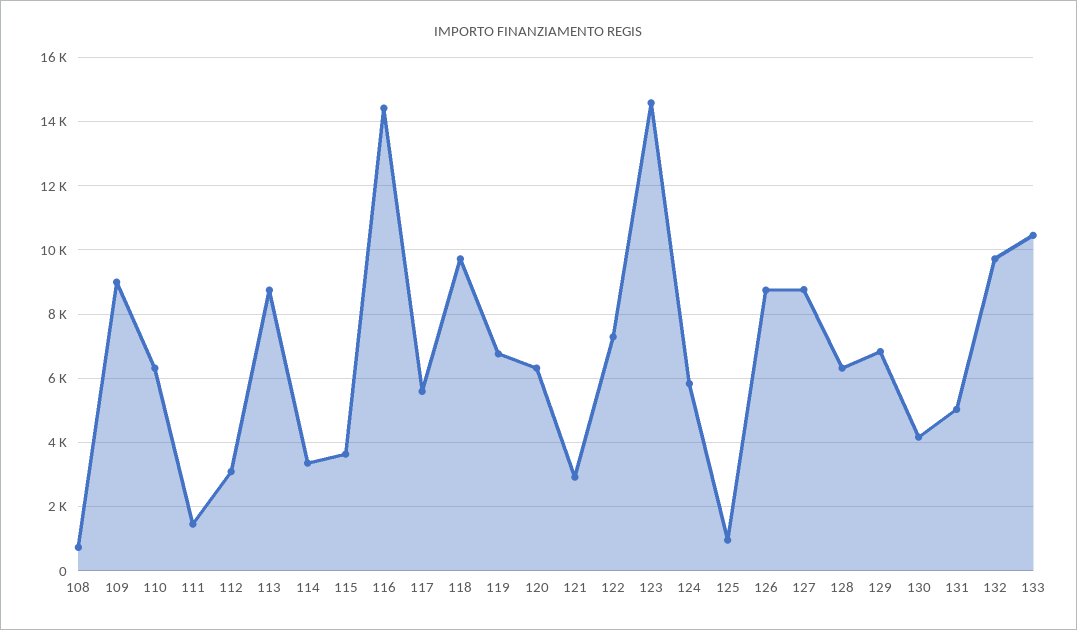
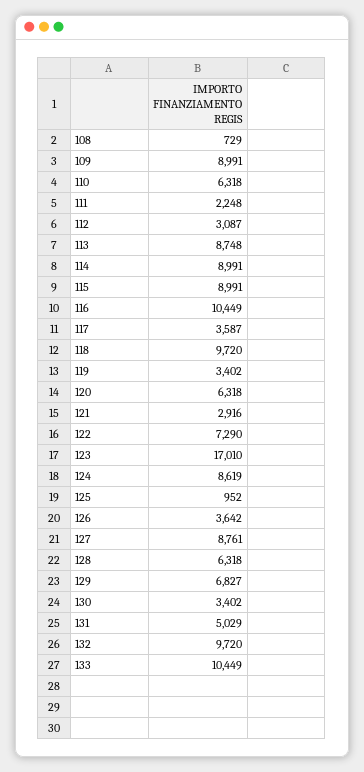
  {
    "108": 729,
    "109": 8991,
    "110": 6318,
-   "111": 1400,
+   "111": 2248,
    "112": 3087,
    "113": 8748,
-   "114": 3400,
+   "114": 8991,
-   "115": 3600,
+   "115": 8991,
-   "116": 14400,
+   "116": 10449,
-   "117": 5600,
+   "117": 3587,
    "118": 9720,
-   "119": 6800,
+   "119": 3402,
    "120": 6318,
    "121": 2916,
    "122": 7290,
-   "123": 14600,
+   "123": 17010,
-   "124": 5800,
+   "124": 8619,
    "125": 952,
-   "126": 8800,
+   "126": 3642,
    "127": 8761,
    "128": 6318,
    "129": 6827,
-   "130": 4200,
+   "130": 3402,
    "131": 5029,
    "132": 9720,
    "133": 10449
  }

